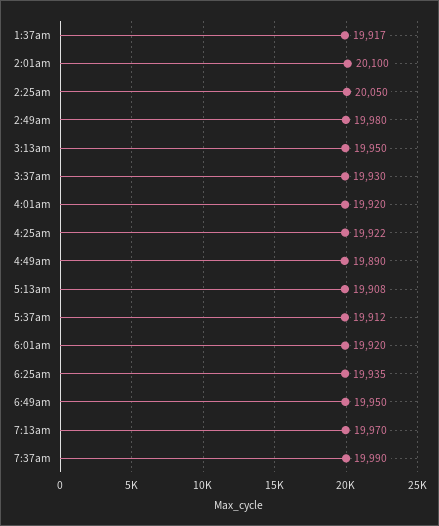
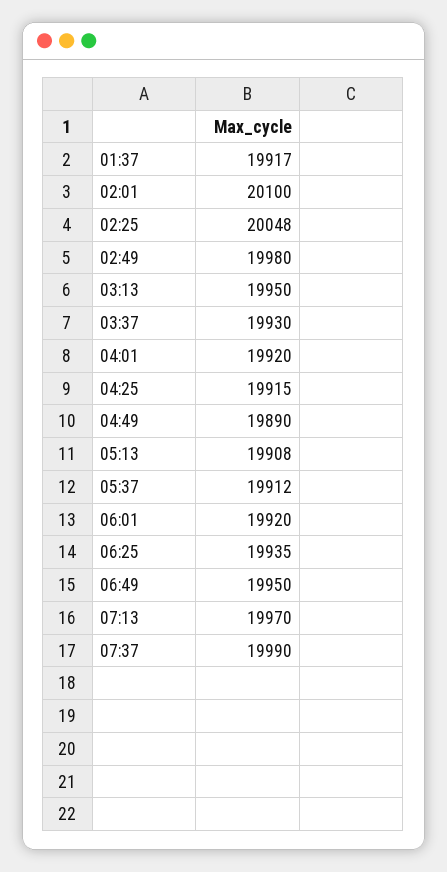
  {
    "1:37am": 19917,
    "2:01am": 20100,
-   "2:25am": 20050,
+   "2:25am": 20048,
    "2:49am": 19980,
    "3:13am": 19950,
    "3:37am": 19930,
    "4:01am": 19920,
-   "4:25am": 19922,
+   "4:25am": 19915,
    "4:49am": 19890,
    "5:13am": 19908,
    "5:37am": 19912,
    "6:01am": 19920,
    "6:25am": 19935,
    "6:49am": 19950,
    "7:13am": 19970,
    "7:37am": 19990
  }

